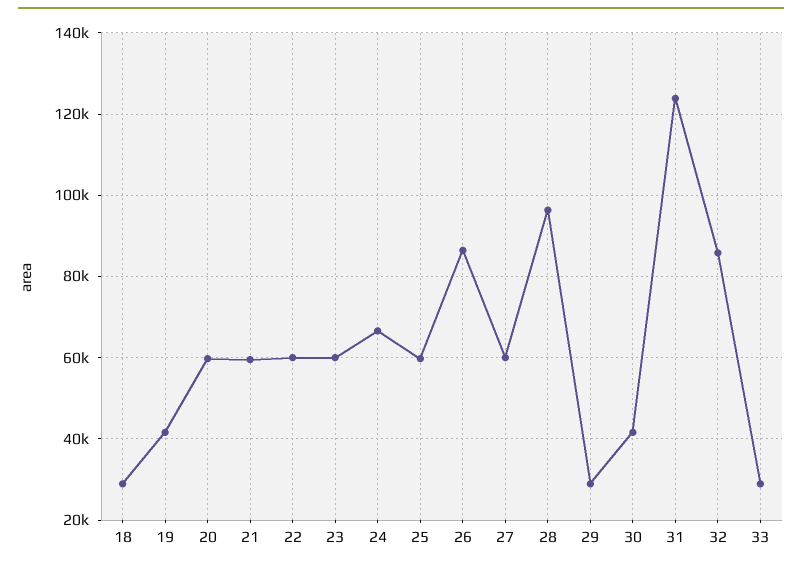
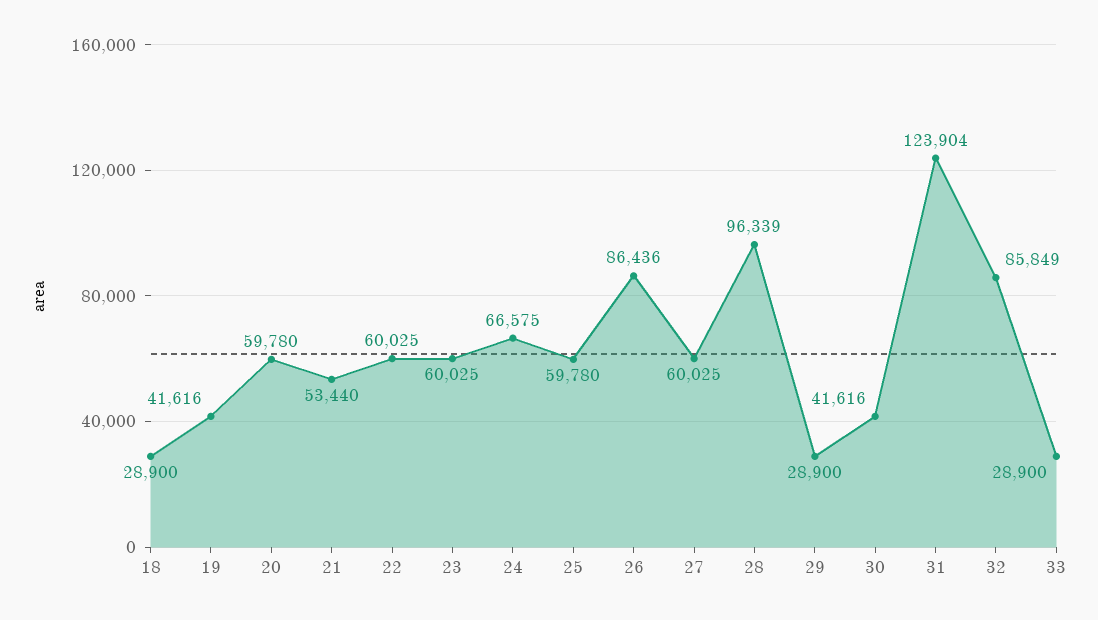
  {
    "18": 28900,
    "19": 41616,
    "20": 59780,
-   "21": 60000,
+   "21": 53440,
    "22": 60025,
    "23": 60025,
    "24": 66575,
    "25": 59780,
    "26": 86436,
    "27": 60025,
    "28": 96339,
    "29": 28900,
    "30": 41616,
    "31": 123904,
    "32": 85849,
    "33": 28900
  }

